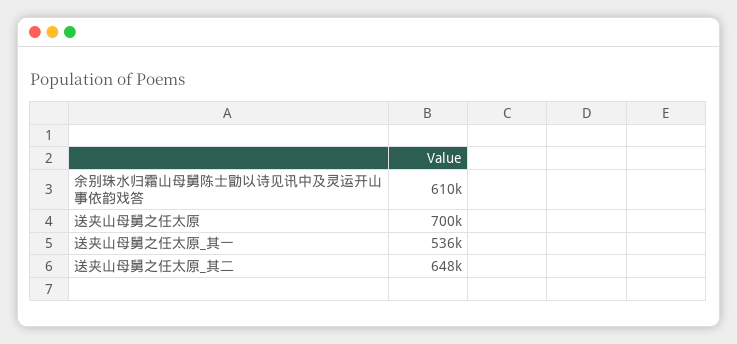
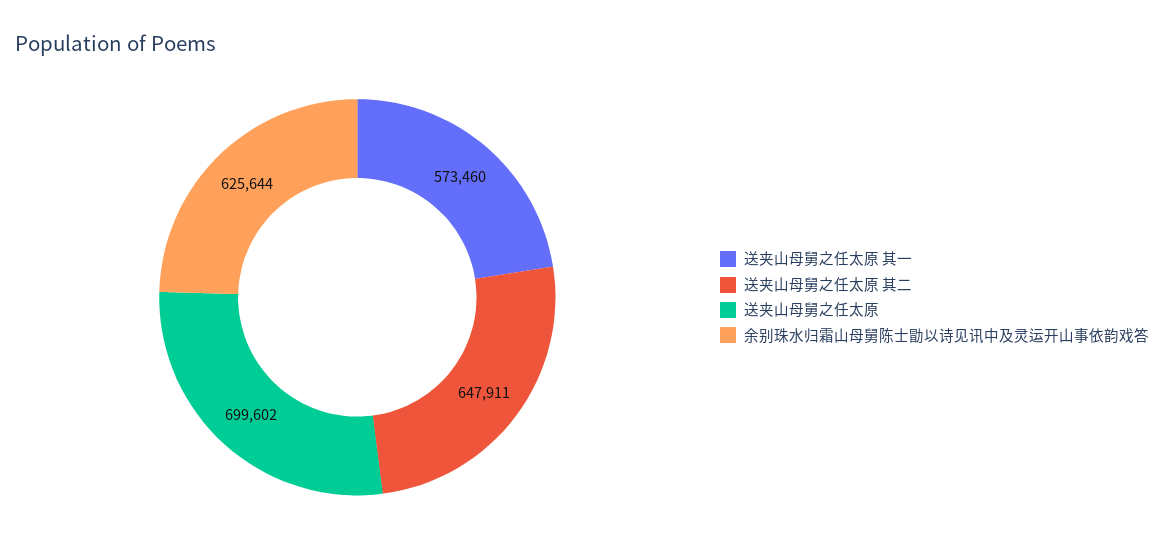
  {
-   "余别珠水归霜山母舅陈士勖以诗见讯中及灵运开山事依韵戏答": 610000,
+   "余别珠水归霜山母舅陈士勖以诗见讯中及灵运开山事依韵戏答": 625644,
    "送夹山母舅之任太原": 699602,
-   "送夹山母舅之任太原_其一": 536000,
+   "送夹山母舅之任太原_其一": 573460,
    "送夹山母舅之任太原_其二": 647911
  }

